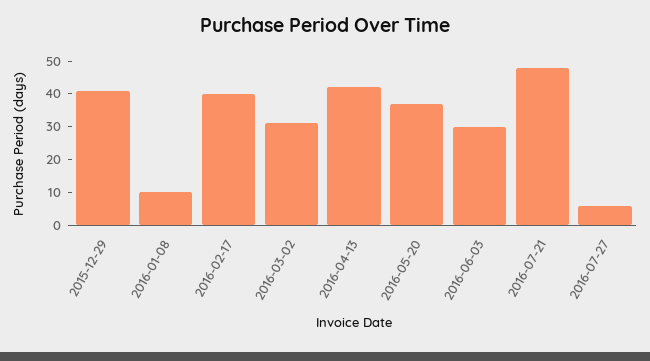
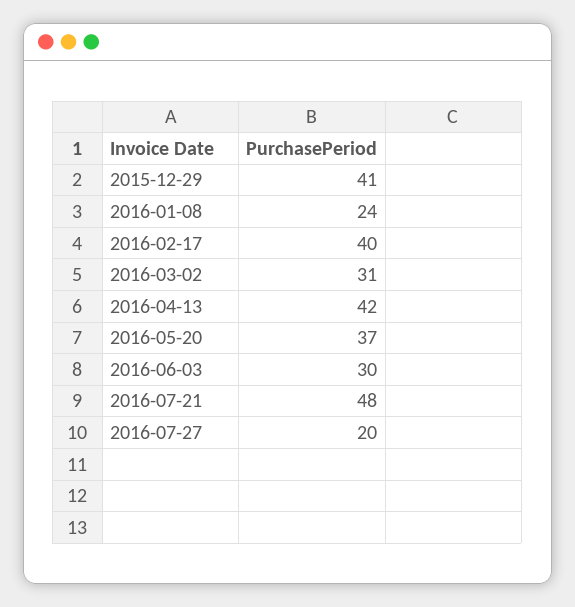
  {
    "2015-12-29": 41,
-   "2016-01-08": 10,
+   "2016-01-08": 24,
    "2016-02-17": 40,
    "2016-03-02": 31,
    "2016-04-13": 42,
    "2016-05-20": 37,
    "2016-06-03": 30,
    "2016-07-21": 48,
-   "2016-07-27": 5
+   "2016-07-27": 20
  }

